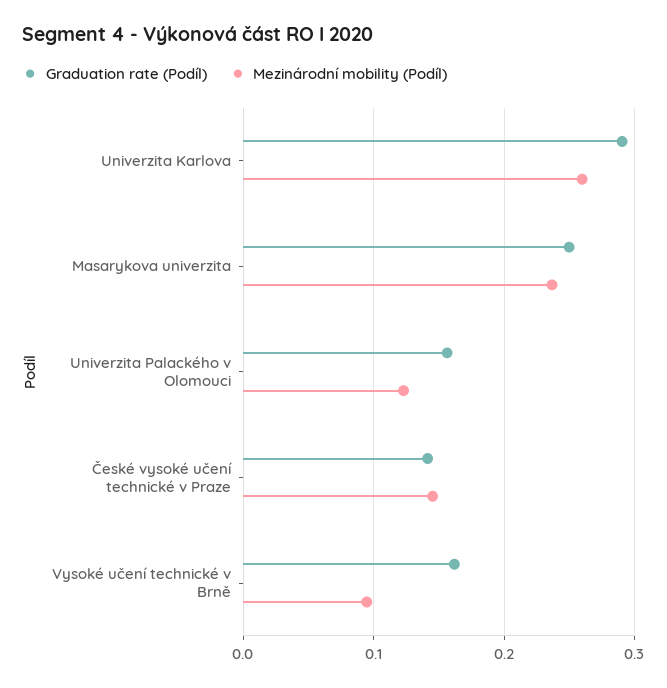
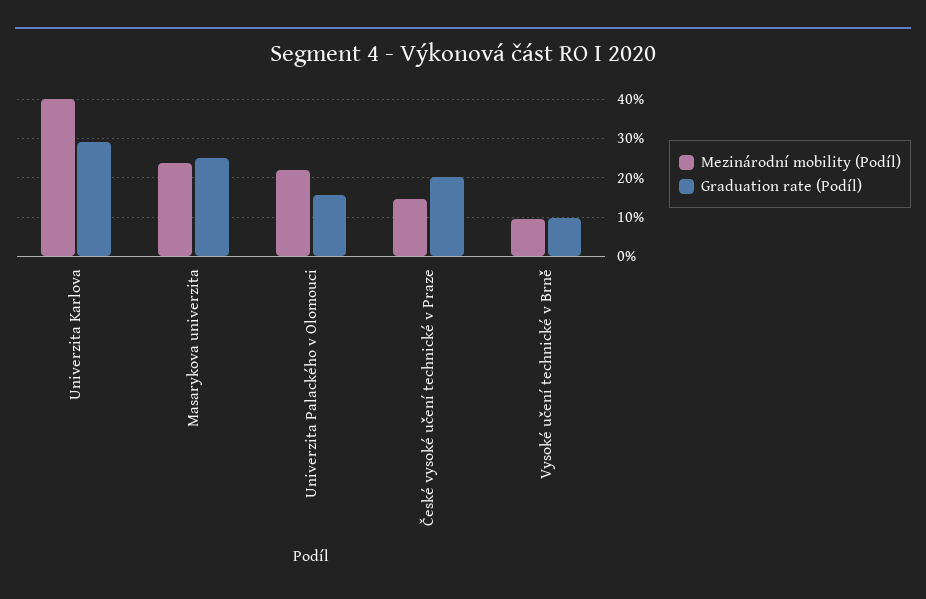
  {
    "Graduation rate (Podíl)": {
      "Univerzita Karlova": 0.29,
      "Masarykova univerzita": 0.25,
      "Univerzita Palackého v Olomouci": 0.16,
-     "České vysoké učení technické v Praze": 0.14,
+     "České vysoké učení technické v Praze": 0.2,
-     "Vysoké učení technické v Brně": 0.16
+     "Vysoké učení technické v Brně": 0.1
    },
    "Mezinárodní mobility (Podíl)": {
-     "Univerzita Karlova": 0.26,
+     "Univerzita Karlova": 0.4,
      "Masarykova univerzita": 0.24,
-     "Univerzita Palackého v Olomouci": 0.12,
+     "Univerzita Palackého v Olomouci": 0.22,
      "České vysoké učení technické v Praze": 0.15,
      "Vysoké učení technické v Brně": 0.09
    }
  }

